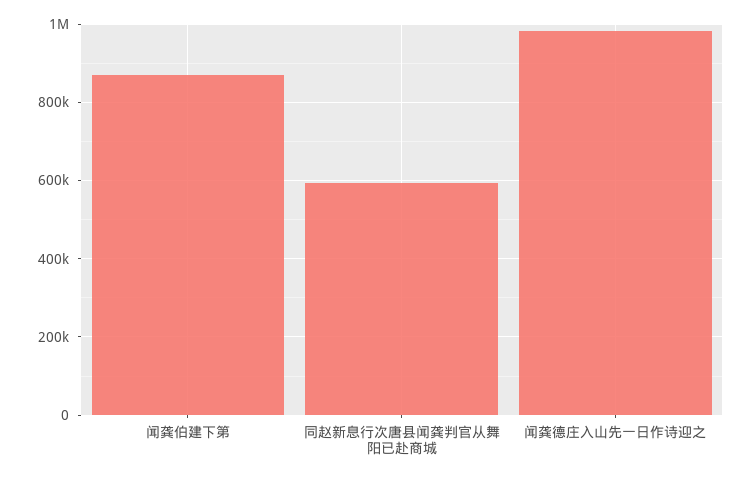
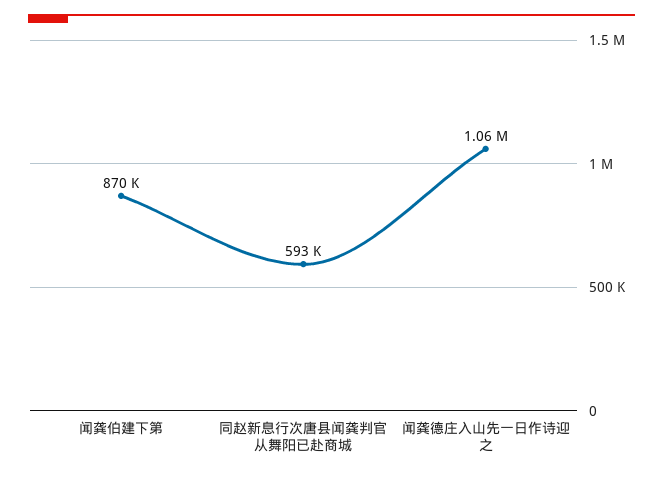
  {
    "闻龚伯建下第": 870000,
    "同赵新息行次唐县闻龚判官从舞阳已赴商城": 593000,
-   "闻龚德庄入山先一日作诗迎之": 980000
+   "闻龚德庄入山先一日作诗迎之": 1060000
  }

